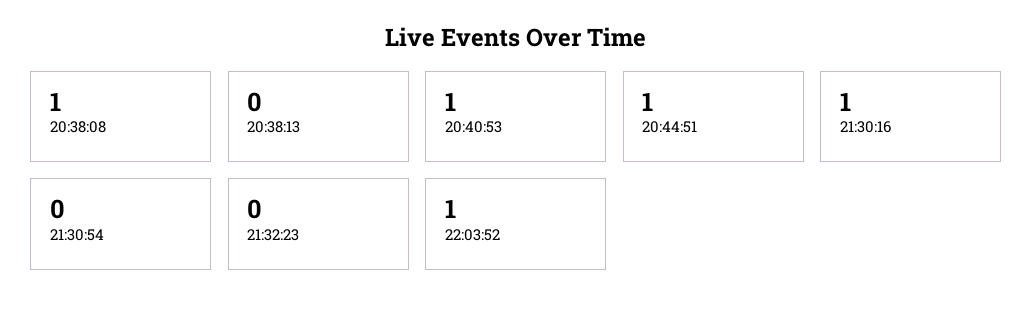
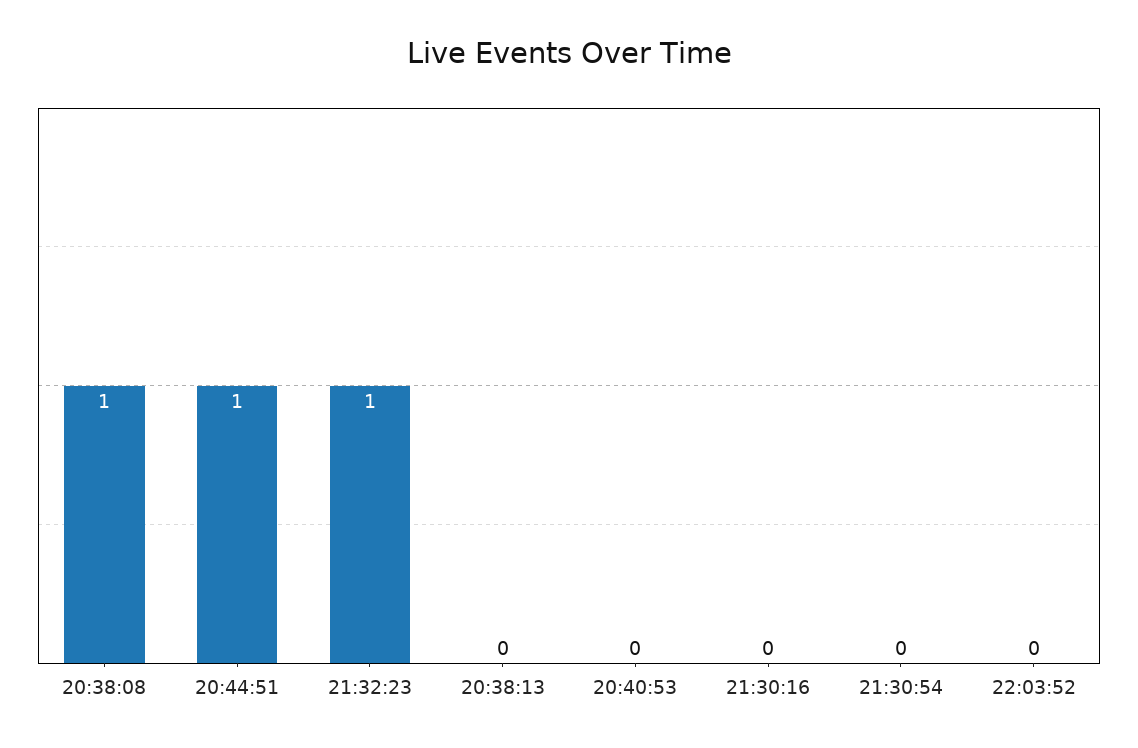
  {
    "20:38:08": 1,
    "20:38:13": 0,
-   "20:40:53": 1,
+   "20:40:53": 0,
    "20:44:51": 1,
-   "21:30:16": 1,
+   "21:30:16": 0,
    "21:30:54": 0,
-   "21:32:23": 0,
+   "21:32:23": 1,
-   "22:03:52": 1
+   "22:03:52": 0
  }

